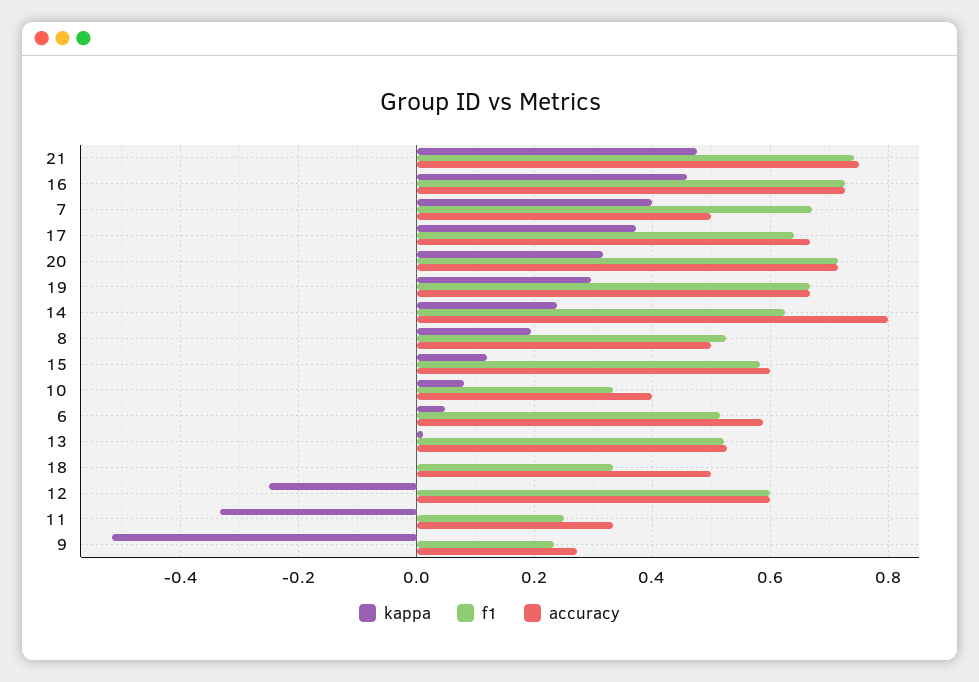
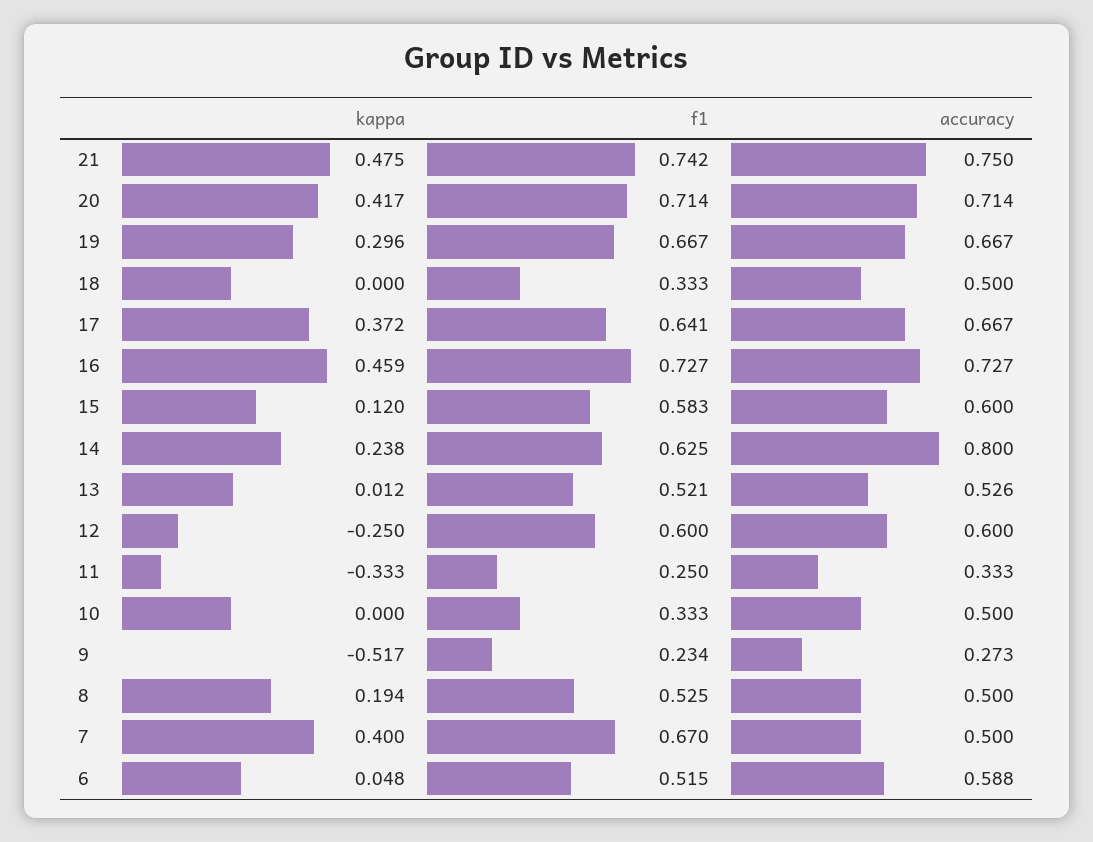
  {
    "kappa": {
      "21": 0.475,
      "16": 0.459,
      "7": 0.4,
      "17": 0.372,
-     "20": 0.32,
+     "20": 0.417,
      "19": 0.296,
      "14": 0.238,
      "8": 0.194,
      "15": 0.12,
-     "10": 0.08,
+     "10": 0,
      "6": 0.048,
      "13": 0.012,
      "18": 0,
      "12": -0.25,
      "11": -0.333,
      "9": -0.517
    },
    "f1": {
      "21": 0.742,
      "16": 0.727,
      "7": 0.67,
      "17": 0.641,
      "20": 0.714,
      "19": 0.667,
      "14": 0.625,
      "8": 0.525,
      "15": 0.583,
      "10": 0.333,
      "6": 0.515,
      "13": 0.521,
      "18": 0.333,
      "12": 0.6,
      "11": 0.25,
      "9": 0.234
    },
    "accuracy": {
      "21": 0.75,
      "16": 0.727,
      "7": 0.5,
      "17": 0.667,
      "20": 0.714,
      "19": 0.667,
      "14": 0.8,
      "8": 0.5,
      "15": 0.6,
-     "10": 0.4,
+     "10": 0.5,
      "6": 0.588,
      "13": 0.526,
      "18": 0.5,
      "12": 0.6,
      "11": 0.333,
      "9": 0.273
    }
  }

